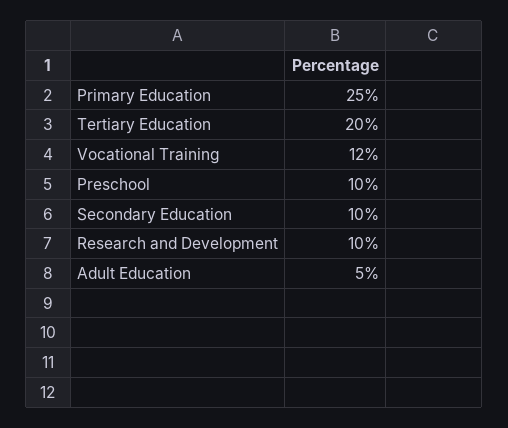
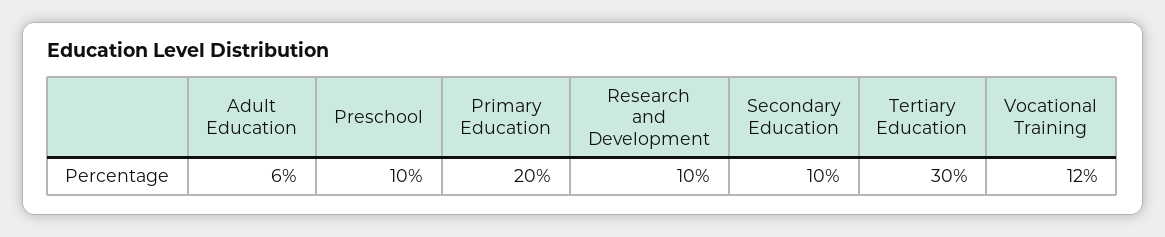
  {
-   "Primary Education": 25,
+   "Primary Education": 20,
-   "Tertiary Education": 20,
+   "Tertiary Education": 30,
    "Vocational Training": 12,
    "Preschool": 10,
    "Secondary Education": 10,
    "Research and Development": 10,
-   "Adult Education": 5
+   "Adult Education": 6
  }

